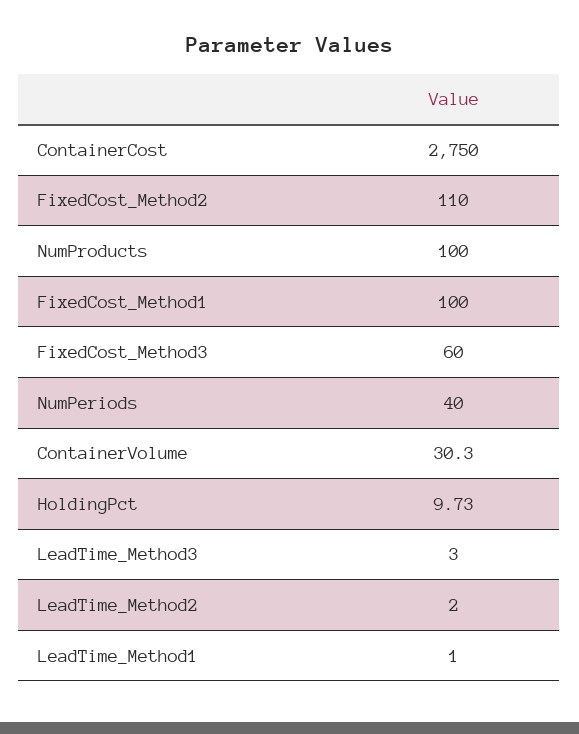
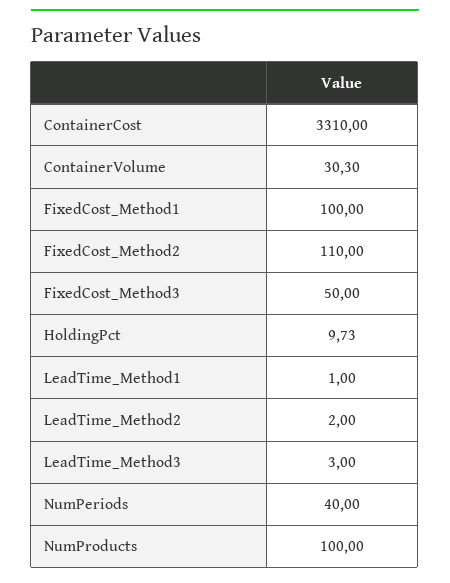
  {
-   "ContainerCost": 2750,
+   "ContainerCost": 3310,
    "FixedCost_Method2": 110,
    "NumProducts": 100,
    "FixedCost_Method1": 100,
-   "FixedCost_Method3": 60,
+   "FixedCost_Method3": 50,
    "NumPeriods": 40,
    "ContainerVolume": 30.3,
    "HoldingPct": 9.73,
    "LeadTime_Method3": 3,
    "LeadTime_Method2": 2,
    "LeadTime_Method1": 1
  }

